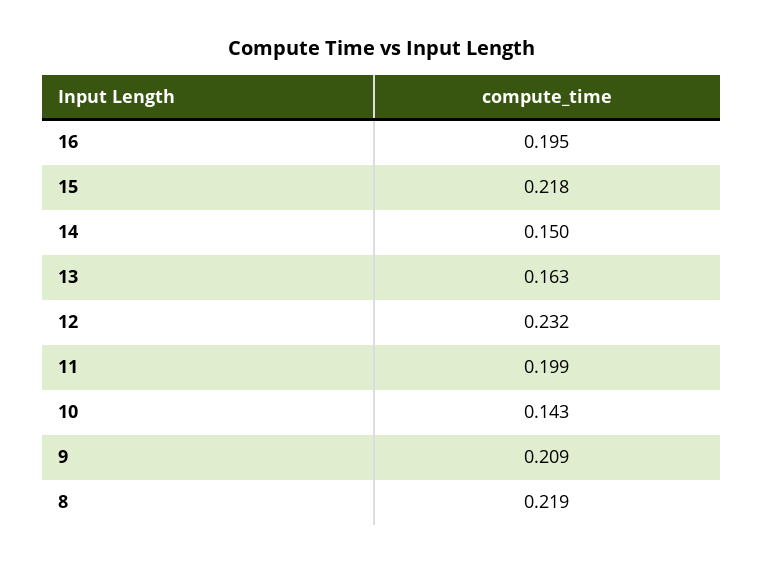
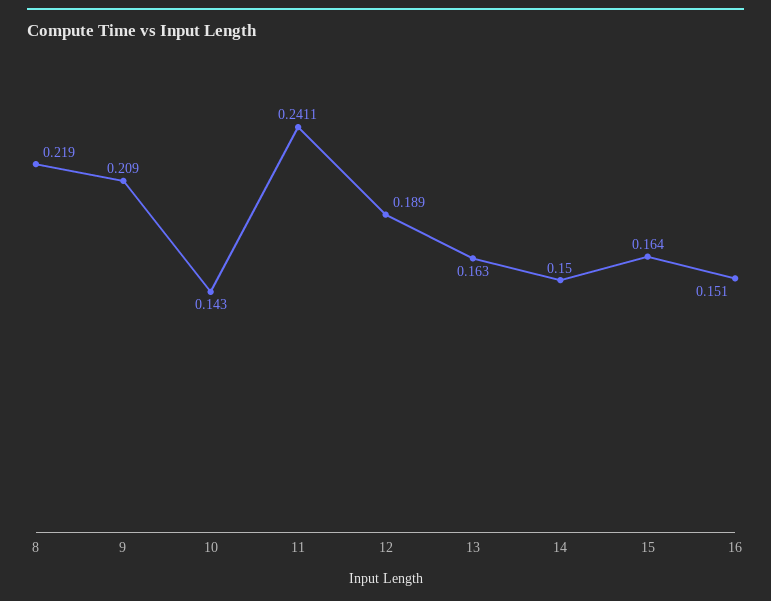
  {
-   "16": 0.195,
+   "16": 0.151,
-   "15": 0.218,
+   "15": 0.164,
    "14": 0.15,
    "13": 0.163,
-   "12": 0.232,
+   "12": 0.189,
-   "11": 0.199,
+   "11": 0.2411,
    "10": 0.143,
    "9": 0.209,
    "8": 0.219
  }

